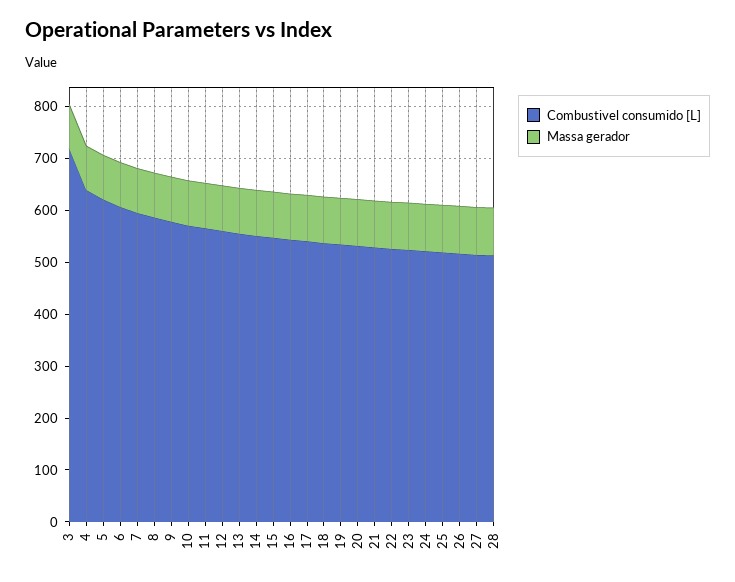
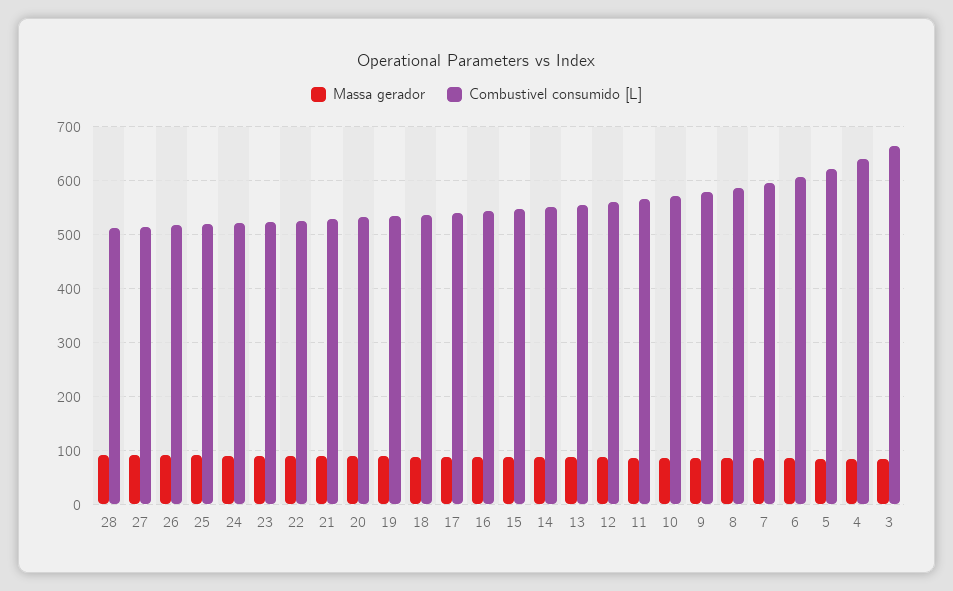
  {
    "Combustivel consumido [L]": {
-     "3": 720,
+     "3": 660,
      "4": 640,
      "5": 620,
      "6": 600,
      "7": 600,
      "8": 580,
      "9": 580,
      "10": 580,
      "11": 560,
      "12": 560,
      "13": 560,
      "14": 560,
      "15": 540,
      "16": 540,
      "17": 540,
      "18": 540,
      "19": 540,
      "20": 540,
      "21": 520,
      "22": 520,
      "23": 520,
      "24": 520,
      "25": 520,
      "26": 520,
      "27": 520,
      "28": 520
    },
    "Massa gerador": {
      "3": 80,
      "4": 80,
      "5": 80,
      "6": 80,
      "7": 80,
      "8": 80,
      "9": 80,
      "10": 80,
      "11": 80,
      "12": 80,
      "13": 80,
      "14": 80,
      "15": 80,
      "16": 80,
      "17": 80,
      "18": 80,
      "19": 80,
      "20": 80,
      "21": 80,
      "22": 100,
      "23": 100,
      "24": 100,
      "25": 100,
      "26": 100,
      "27": 100,
      "28": 100
    }
  }

